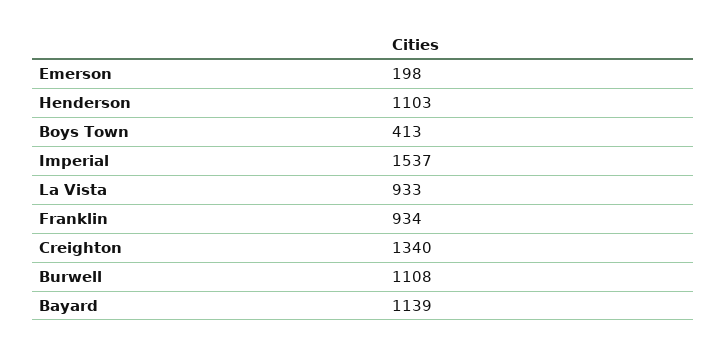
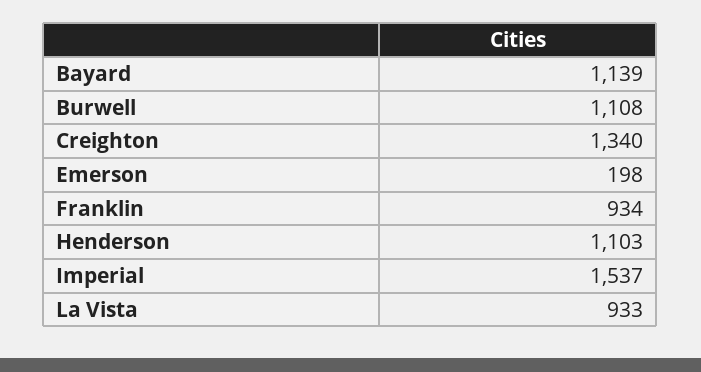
  {
    "Emerson": 198,
    "Henderson": 1103,
-   "Boys Town": 413,
    "Imperial": 1537,
    "La Vista": 933,
    "Franklin": 934,
    "Creighton": 1340,
    "Burwell": 1108,
    "Bayard": 1139
  }

